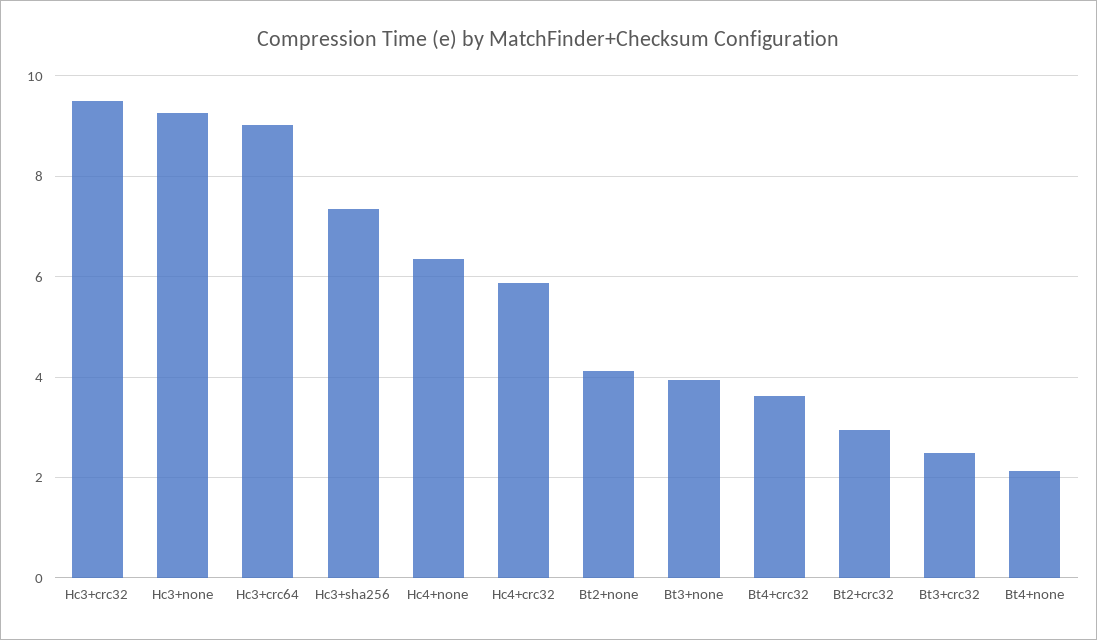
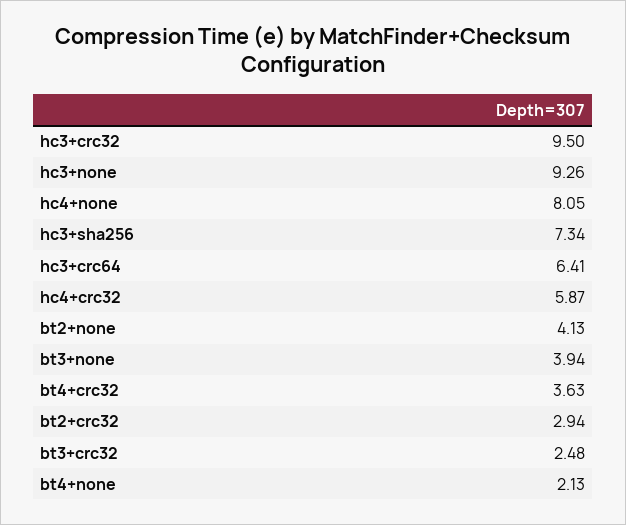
  {
    "Hc3+crc32": 9.5,
    "Hc3+none": 9.26,
-   "Hc3+crc64": 9,
+   "Hc3+crc64": 6.41,
    "Hc3+sha256": 7.34,
-   "Hc4+none": 6.4,
+   "Hc4+none": 8.05,
    "Hc4+crc32": 5.87,
    "Bt2+none": 4.13,
    "Bt3+none": 3.94,
    "Bt4+crc32": 3.63,
    "Bt2+crc32": 2.94,
    "Bt3+crc32": 2.48,
    "Bt4+none": 2.13
  }

